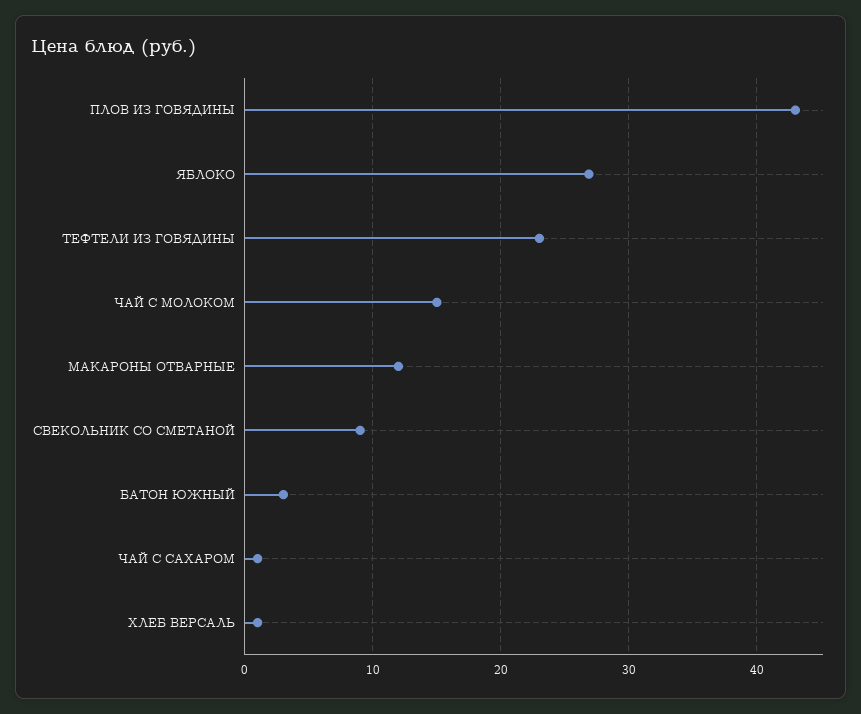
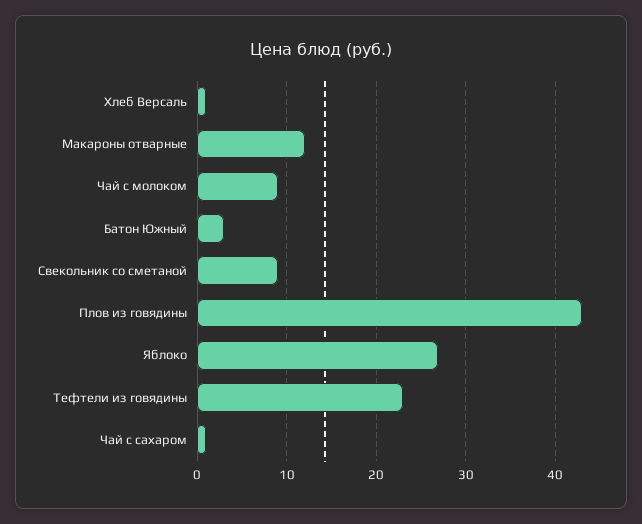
  {
    "ПЛОВ ИЗ ГОВЯДИНЫ": 43,
    "ЯБЛОКО": 27,
    "ТЕФТЕЛИ ИЗ ГОВЯДИНЫ": 23,
-   "ЧАЙ С МОЛОКОМ": 15,
+   "ЧАЙ С МОЛОКОМ": 9,
    "МАКАРОНЫ ОТВАРНЫЕ": 12,
    "СВЕКОЛЬНИК СО СМЕТАНОЙ": 9,
    "БАТОН ЮЖНЫЙ": 3,
    "ЧАЙ С САХАРОМ": 1,
    "ХЛЕБ ВЕРСАЛЬ": 1
  }

